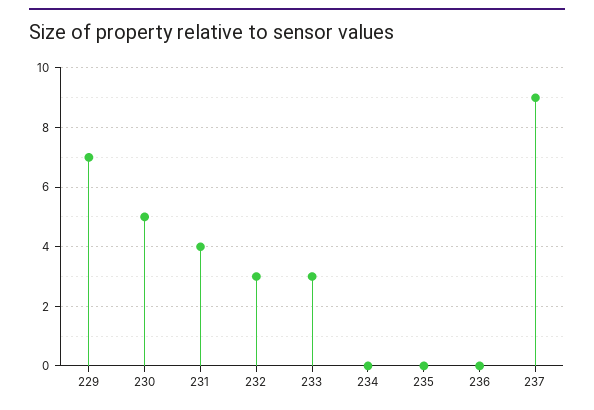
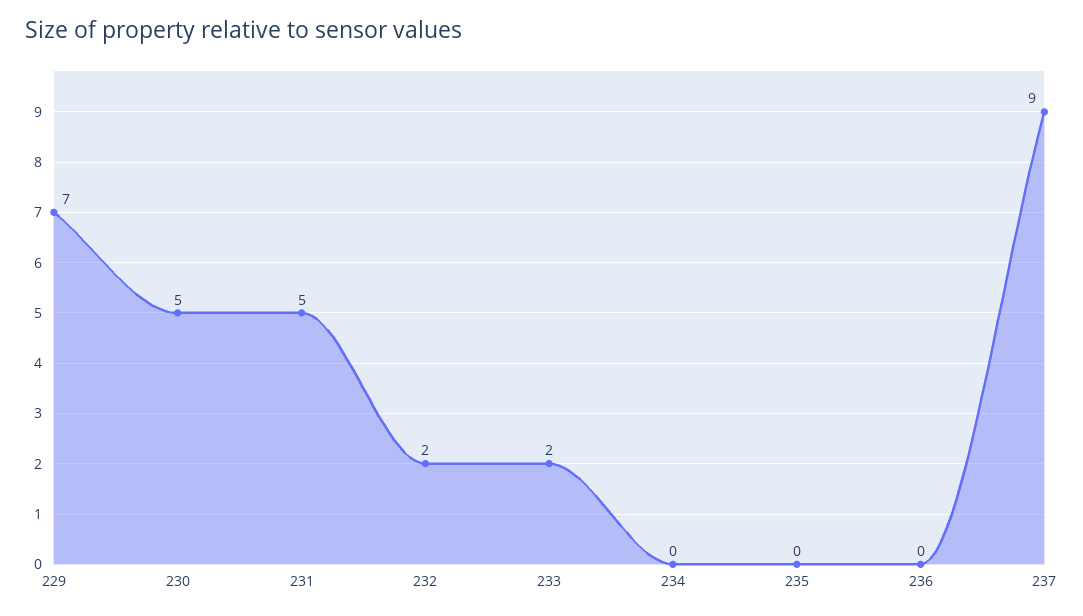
  {
    "229": 7,
    "230": 5,
-   "231": 4,
+   "231": 5,
-   "232": 3,
+   "232": 2,
-   "233": 3,
+   "233": 2,
    "234": 0,
    "235": 0,
    "236": 0,
    "237": 9
  }

